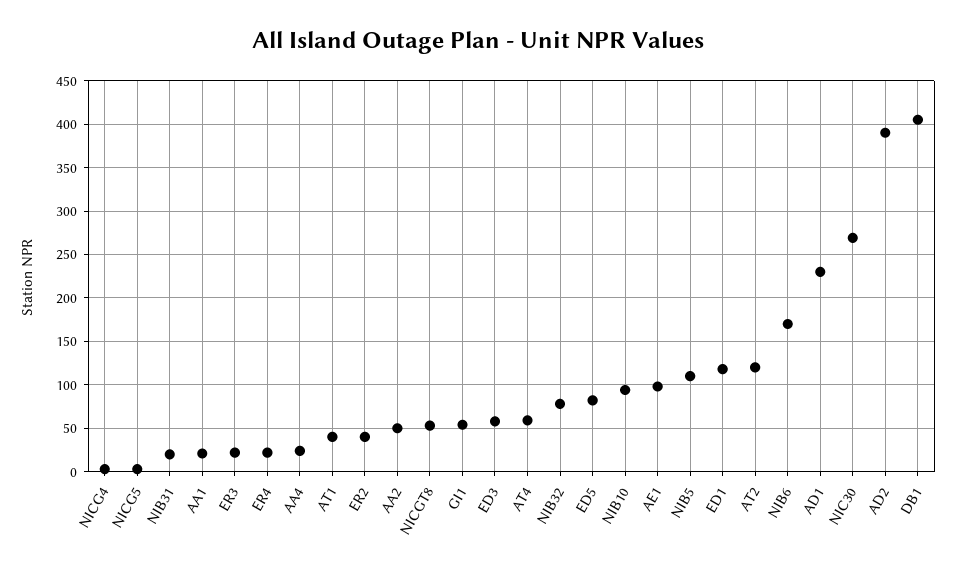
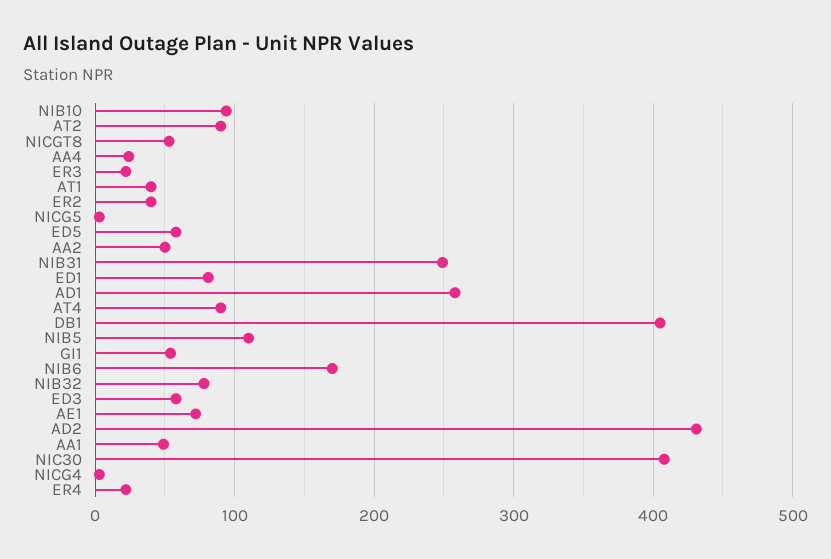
  {
    "NICG4": 0,
    "NICG5": 0,
-   "NIB31": 20,
+   "NIB31": 250,
-   "AA1": 20,
+   "AA1": 50,
    "ER3": 20,
    "ER4": 20,
    "AA4": 20,
    "AT1": 40,
    "ER2": 40,
    "AA2": 50,
    "NICGT8": 50,
    "GI1": 50,
    "ED3": 60,
-   "AT4": 60,
+   "AT4": 90,
    "NIB32": 80,
-   "ED5": 80,
+   "ED5": 60,
    "NIB10": 90,
-   "AE1": 100,
+   "AE1": 70,
    "NIB5": 110,
-   "ED1": 120,
+   "ED1": 80,
-   "AT2": 120,
+   "AT2": 90,
    "NIB6": 170,
-   "AD1": 230,
+   "AD1": 260,
-   "NIC30": 270,
+   "NIC30": 410,
-   "AD2": 390,
+   "AD2": 430,
    "DB1": 410
  }

